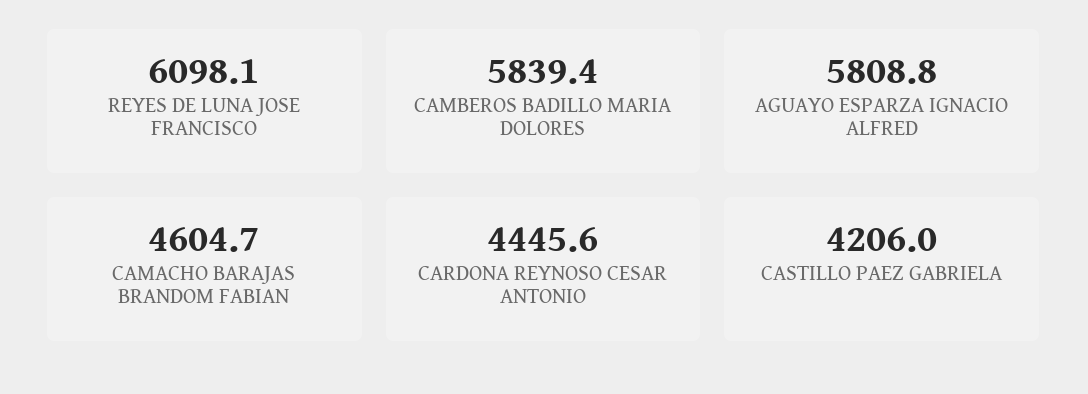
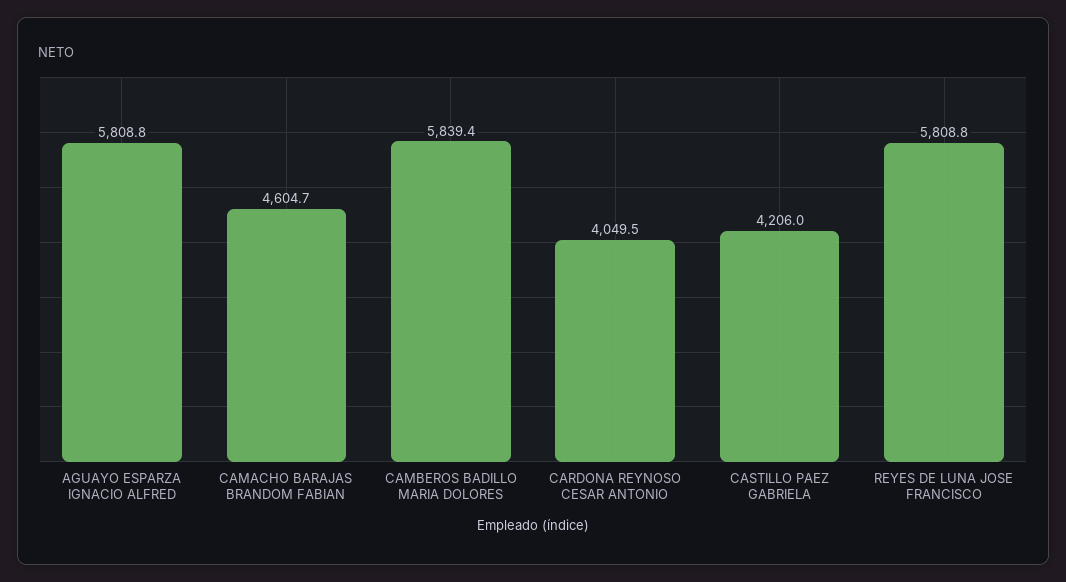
  {
-   "REYES DE LUNA JOSE FRANCISCO": 6098.1,
+   "REYES DE LUNA JOSE FRANCISCO": 5808.8,
    "CAMBEROS BADILLO MARIA DOLORES": 5839.4,
    "AGUAYO ESPARZA IGNACIO ALFRED": 5808.8,
    "CAMACHO BARAJAS BRANDOM FABIAN": 4604.7,
-   "CARDONA REYNOSO CESAR ANTONIO": 4445.6,
+   "CARDONA REYNOSO CESAR ANTONIO": 4049.5,
    "CASTILLO PAEZ GABRIELA": 4206
  }

